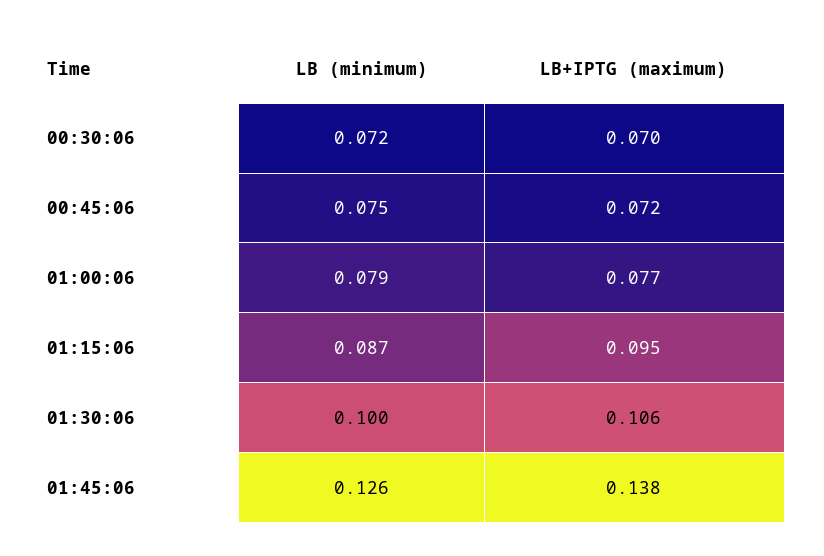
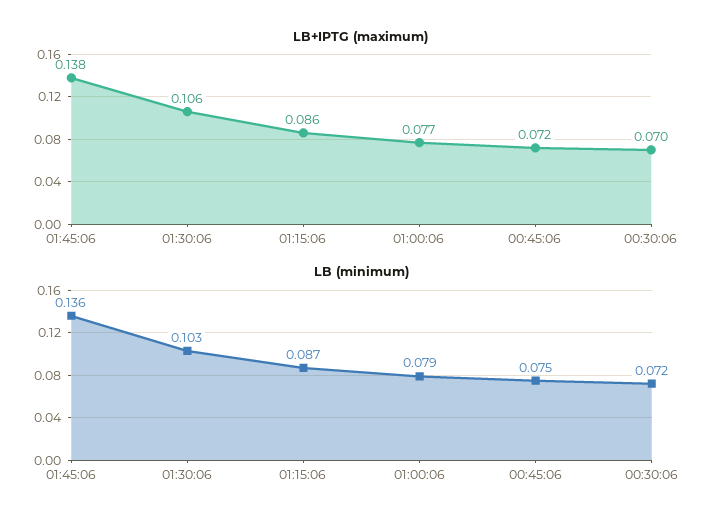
  {
    "LB (minimum)": {
      "00:30:06": 0.072,
      "00:45:06": 0.075,
      "01:00:06": 0.079,
      "01:15:06": 0.087,
-     "01:30:06": 0.1,
+     "01:30:06": 0.103,
-     "01:45:06": 0.126
+     "01:45:06": 0.136
    },
    "LB+IPTG (maximum)": {
      "00:30:06": 0.07,
      "00:45:06": 0.072,
      "01:00:06": 0.077,
-     "01:15:06": 0.095,
+     "01:15:06": 0.086,
      "01:30:06": 0.106,
      "01:45:06": 0.138
    }
  }

